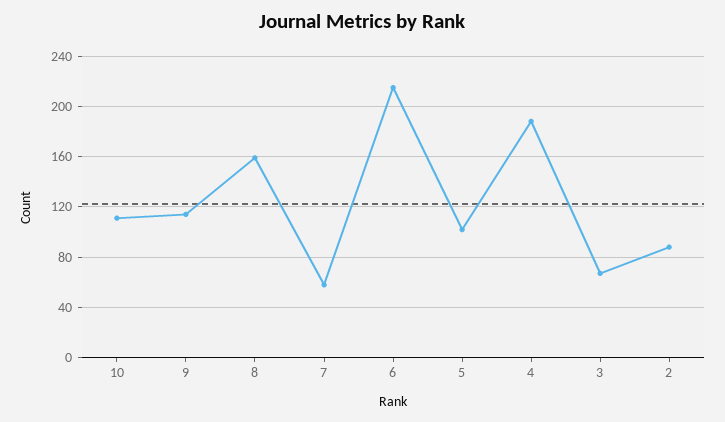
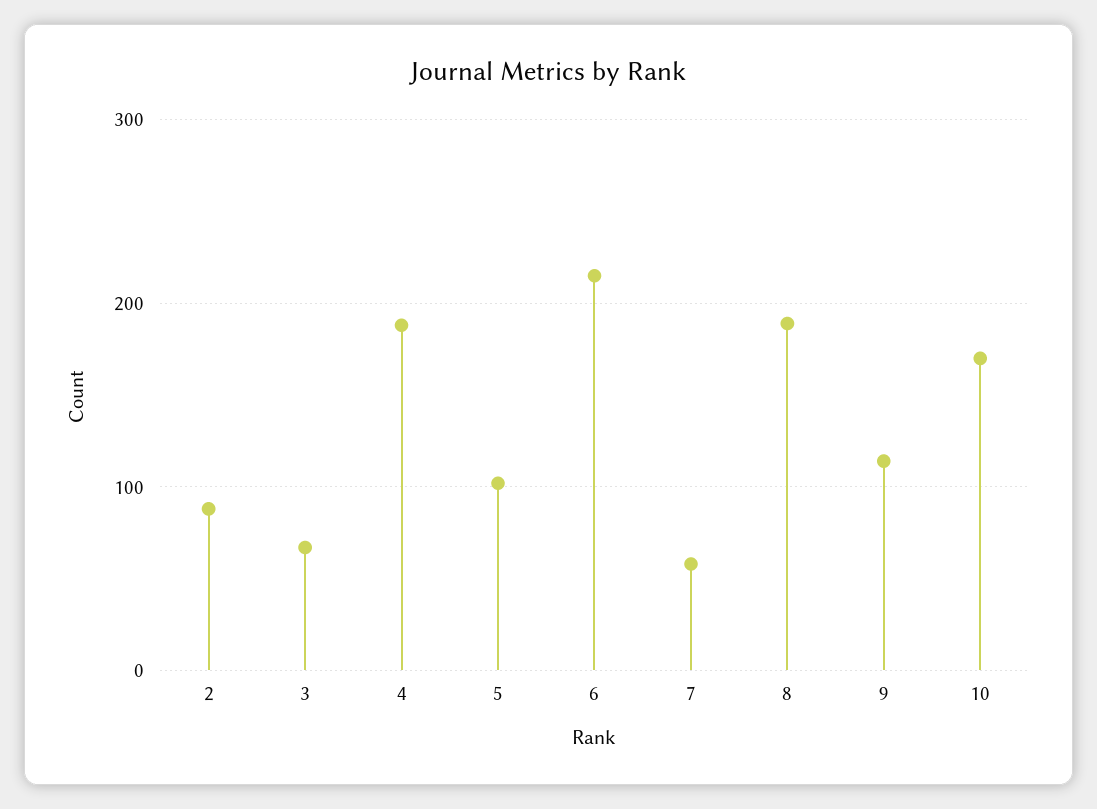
  {
-   "10": 110,
+   "10": 170,
    "9": 115,
-   "8": 160,
+   "8": 190,
    "7": 60,
    "6": 215,
    "5": 100,
    "4": 190,
    "3": 65,
    "2": 90
  }

